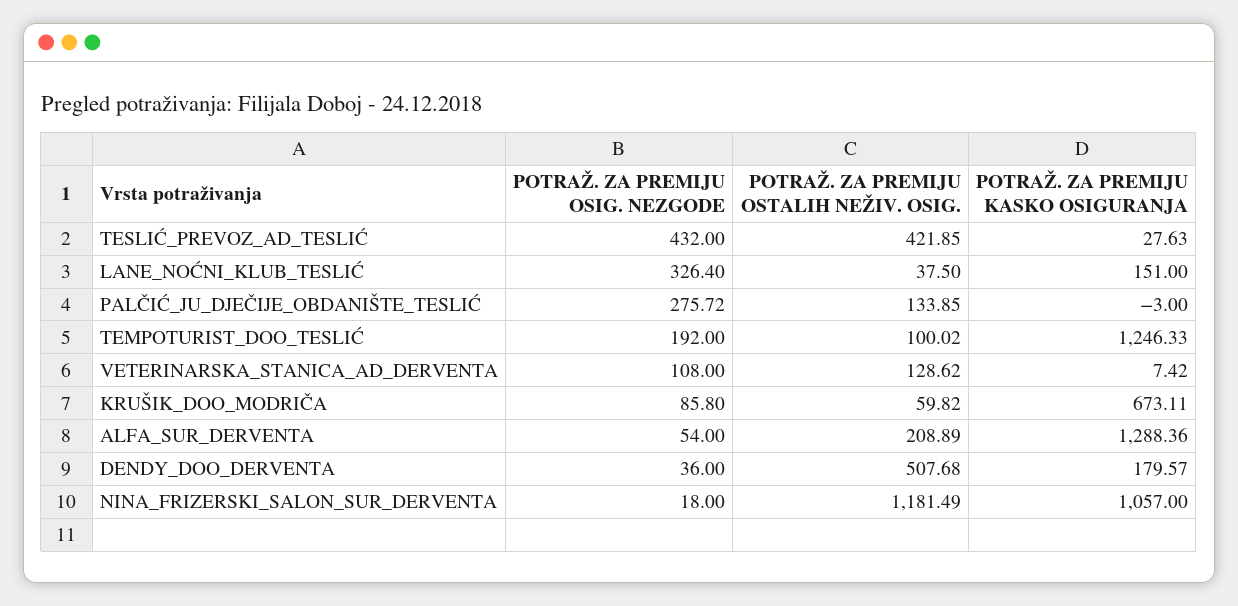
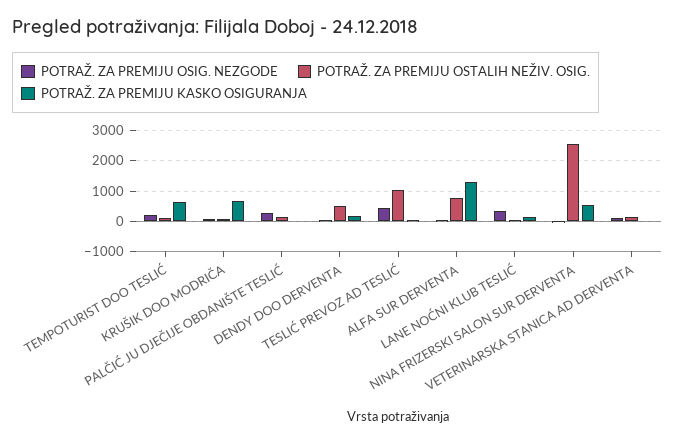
  {
    "POTRAŽ. ZA PREMIJU OSIG. NEZGODE": {
      "TESLIĆ_PREVOZ_AD_TESLIĆ": 432,
      "LANE_NOĆNI_KLUB_TESLIĆ": 326.4,
      "PALČIĆ_JU_DJEČIJE_OBDANIŠTE_TESLIĆ": 275.72,
      "TEMPOTURIST_DOO_TESLIĆ": 192,
      "VETERINARSKA_STANICA_AD_DERVENTA": 108,
      "KRUŠIK_DOO_MODRIČA": 85.8,
      "ALFA_SUR_DERVENTA": 54,
      "DENDY_DOO_DERVENTA": 36,
      "NINA_FRIZERSKI_SALON_SUR_DERVENTA": 18
    },
    "POTRAŽ. ZA PREMIJU OSTALIH NEŽIV. OSIG.": {
-     "TESLIĆ_PREVOZ_AD_TESLIĆ": 421.85,
+     "TESLIĆ_PREVOZ_AD_TESLIĆ": 1000,
      "LANE_NOĆNI_KLUB_TESLIĆ": 37.5,
      "PALČIĆ_JU_DJEČIJE_OBDANIŠTE_TESLIĆ": 133.85,
      "TEMPOTURIST_DOO_TESLIĆ": 100.02,
      "VETERINARSKA_STANICA_AD_DERVENTA": 128.62,
      "KRUŠIK_DOO_MODRIČA": 59.82,
-     "ALFA_SUR_DERVENTA": 208.89,
+     "ALFA_SUR_DERVENTA": 800,
      "DENDY_DOO_DERVENTA": 507.68,
-     "NINA_FRIZERSKI_SALON_SUR_DERVENTA": 1181.49
+     "NINA_FRIZERSKI_SALON_SUR_DERVENTA": 2600
    },
    "POTRAŽ. ZA PREMIJU KASKO OSIGURANJA": {
      "TESLIĆ_PREVOZ_AD_TESLIĆ": 27.63,
      "LANE_NOĆNI_KLUB_TESLIĆ": 151,
      "PALČIĆ_JU_DJEČIJE_OBDANIŠTE_TESLIĆ": -3,
-     "TEMPOTURIST_DOO_TESLIĆ": 1246.33,
+     "TEMPOTURIST_DOO_TESLIĆ": 600,
      "VETERINARSKA_STANICA_AD_DERVENTA": 7.42,
      "KRUŠIK_DOO_MODRIČA": 673.11,
      "ALFA_SUR_DERVENTA": 1288.36,
      "DENDY_DOO_DERVENTA": 179.57,
-     "NINA_FRIZERSKI_SALON_SUR_DERVENTA": 1057
+     "NINA_FRIZERSKI_SALON_SUR_DERVENTA": 600
    }
  }

